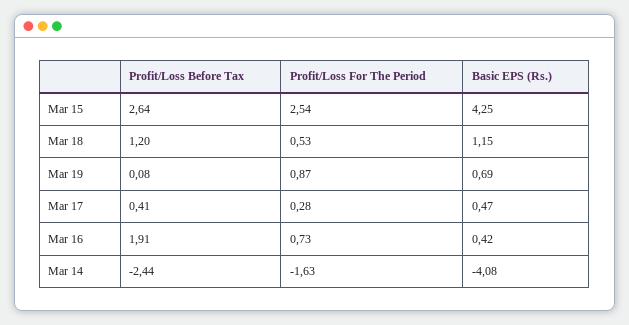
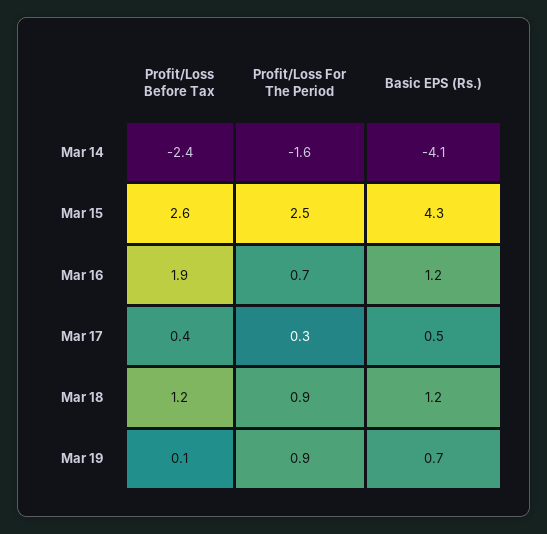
  {
    "Profit/Loss Before Tax": {
      "Mar 15": 2.64,
      "Mar 18": 1.2,
      "Mar 19": 0.08,
      "Mar 17": 0.41,
      "Mar 16": 1.91,
      "Mar 14": -2.44
    },
    "Profit/Loss For The Period": {
      "Mar 15": 2.54,
-     "Mar 18": 0.53,
+     "Mar 18": 0.9,
      "Mar 19": 0.87,
      "Mar 17": 0.28,
      "Mar 16": 0.73,
      "Mar 14": -1.63
    },
    "Basic EPS (Rs.)": {
      "Mar 15": 4.25,
      "Mar 18": 1.15,
      "Mar 19": 0.69,
      "Mar 17": 0.47,
-     "Mar 16": 0.42,
+     "Mar 16": 1.2,
      "Mar 14": -4.08
    }
  }

